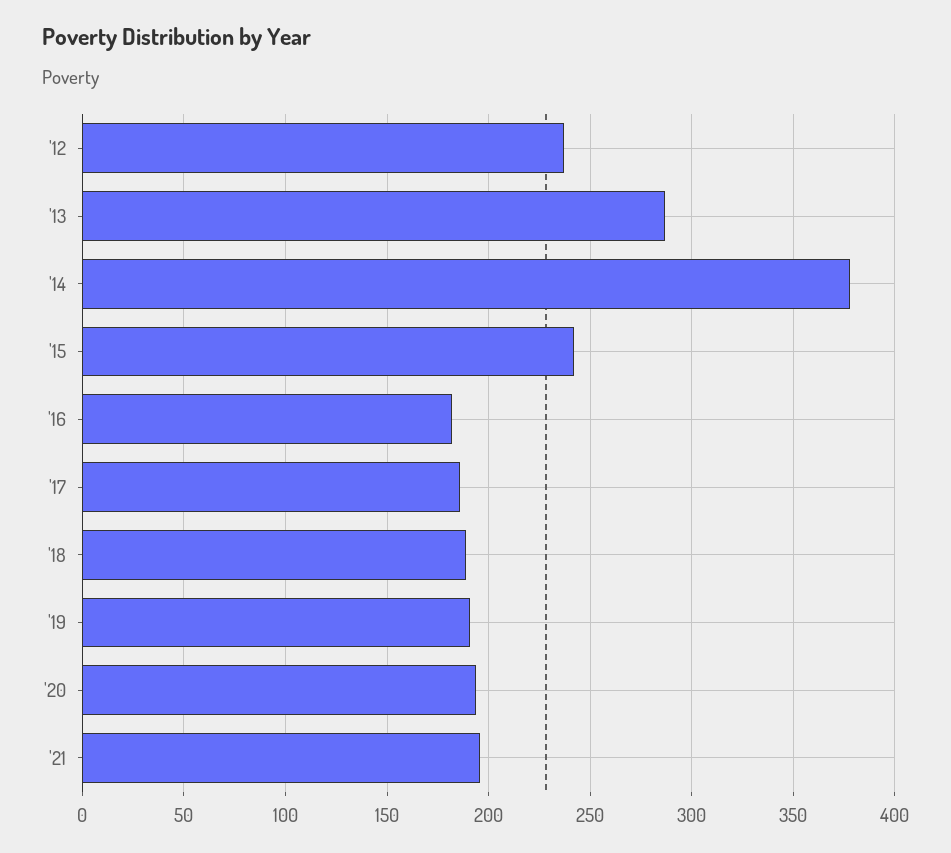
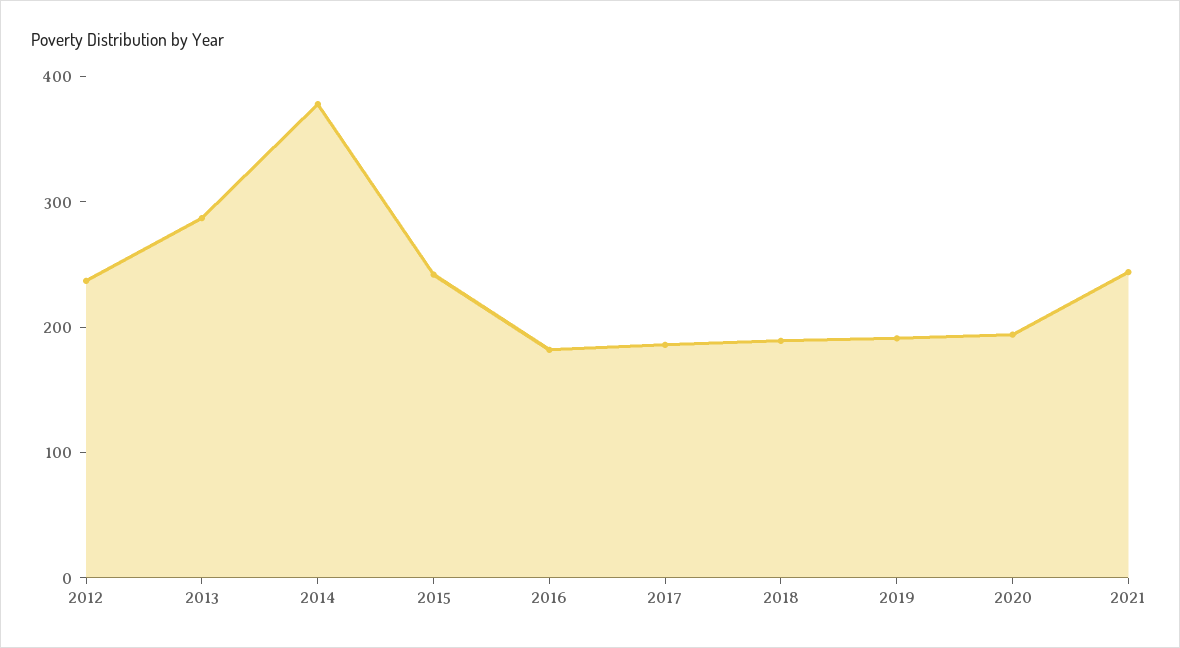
  {
    "'12": 235,
    "'13": 285,
    "'14": 380,
    "'15": 240,
    "'16": 180,
    "'17": 185,
    "'18": 190,
    "'19": 190,
    "'20": 195,
-   "'21": 195
+   "'21": 240
  }

